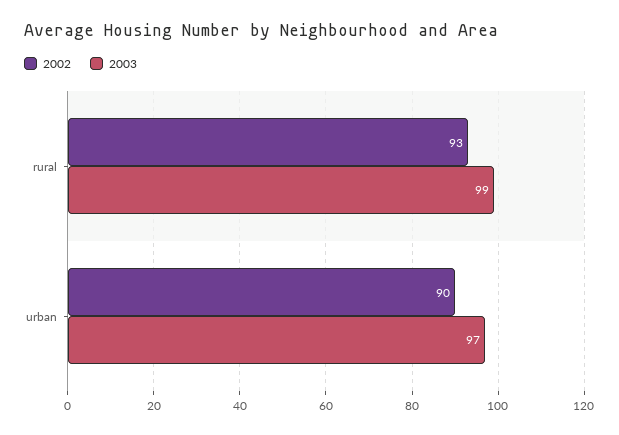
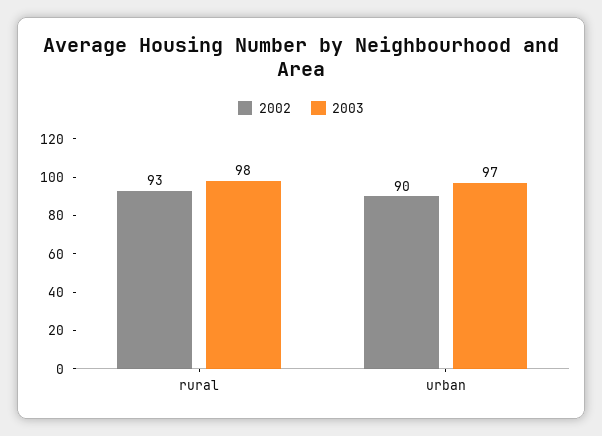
  {
    "2002": {
      "rural": 93,
      "urban": 90
    },
    "2003": {
-     "rural": 99,
+     "rural": 98,
      "urban": 97
    }
  }

